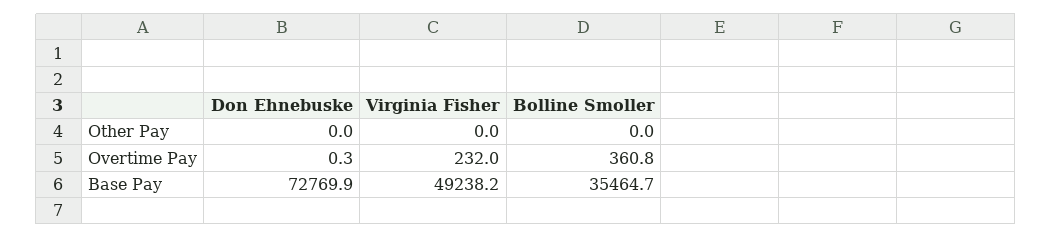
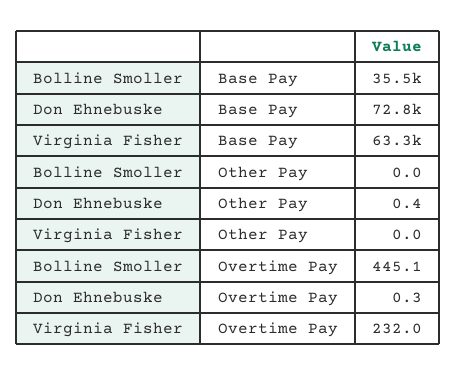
  {
    "Don Ehnebuske": {
-     "Other Pay": 0,
+     "Other Pay": 0.4,
      "Overtime Pay": 0.3,
      "Base Pay": 72769.9
    },
    "Virginia Fisher": {
      "Other Pay": 0,
      "Overtime Pay": 232,
-     "Base Pay": 49238.2
+     "Base Pay": 63300
    },
    "Bolline Smoller": {
      "Other Pay": 0,
-     "Overtime Pay": 360.8,
+     "Overtime Pay": 445.1,
      "Base Pay": 35464.7
    }
  }

